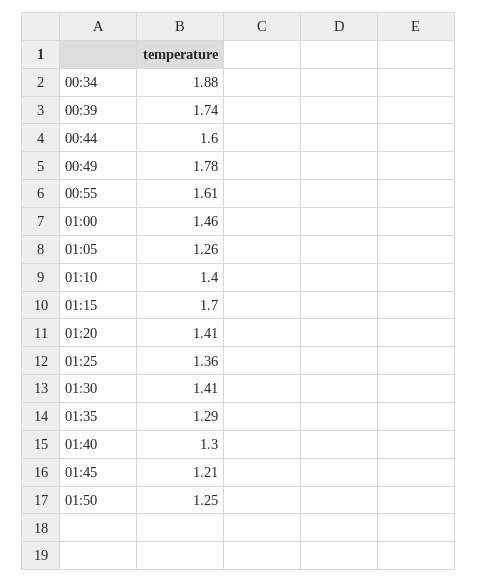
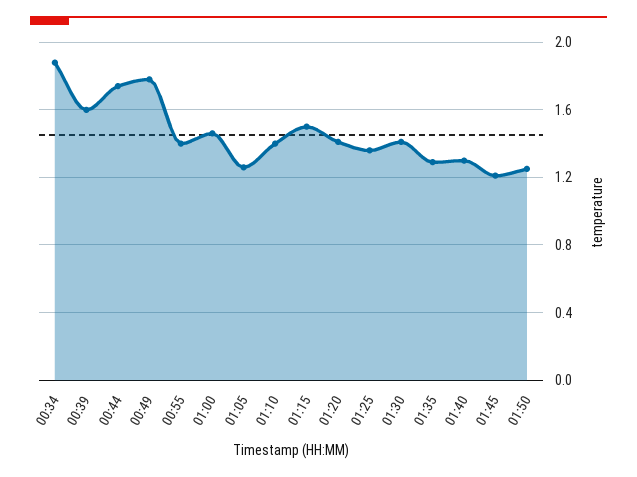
  {
    "00:34": 1.88,
-   "00:39": 1.74,
+   "00:39": 1.6,
-   "00:44": 1.6,
+   "00:44": 1.75,
    "00:49": 1.78,
-   "00:55": 1.61,
+   "00:55": 1.4,
    "01:00": 1.46,
    "01:05": 1.26,
    "01:10": 1.4,
-   "01:15": 1.7,
+   "01:15": 1.5,
    "01:20": 1.41,
    "01:25": 1.36,
    "01:30": 1.41,
    "01:35": 1.29,
    "01:40": 1.3,
    "01:45": 1.21,
    "01:50": 1.25
  }

